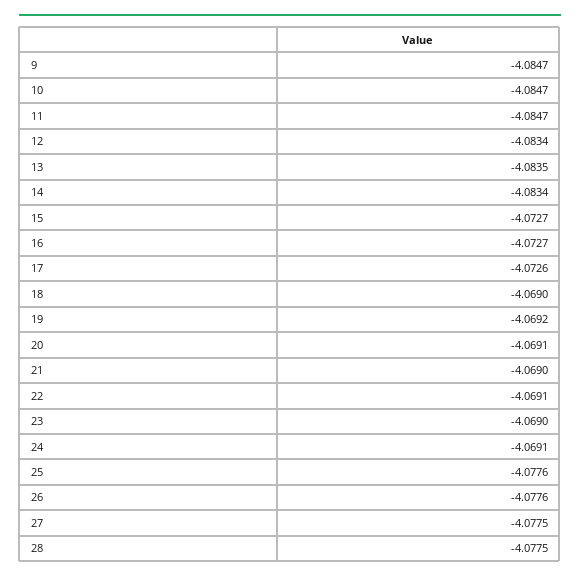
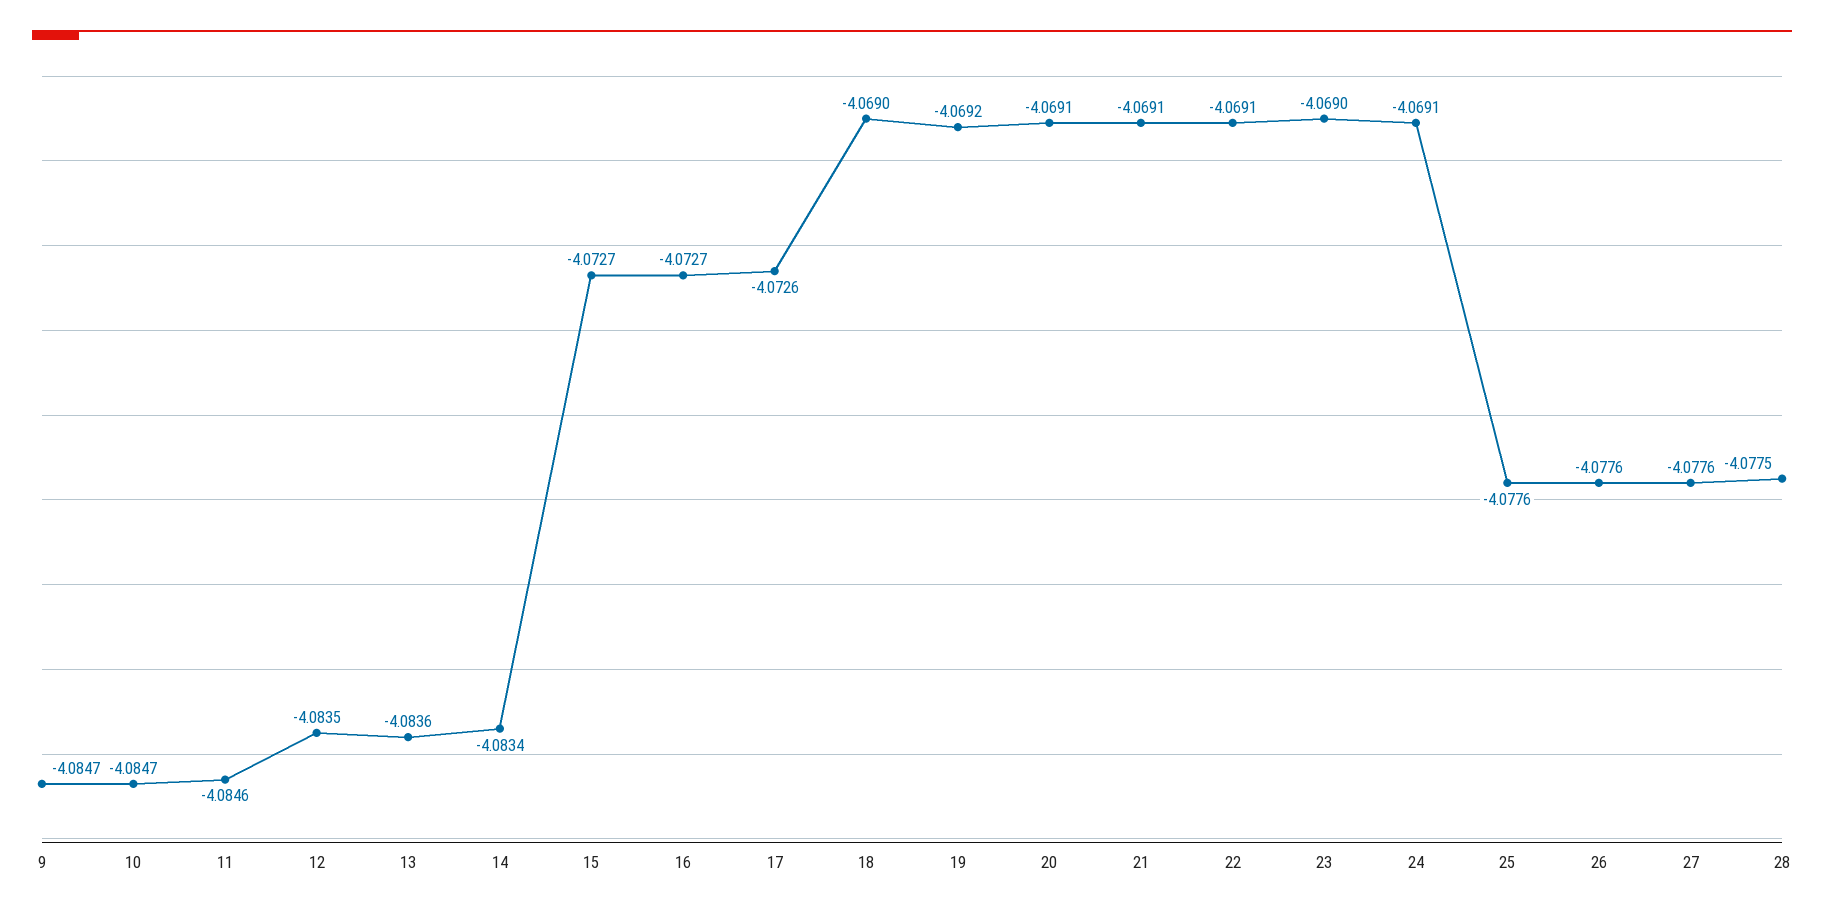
  {
    "9": -4.0847,
    "10": -4.0847,
-   "11": -4.0847,
+   "11": -4.0846,
-   "12": -4.0834,
+   "12": -4.0835,
-   "13": -4.0835,
+   "13": -4.0836,
    "14": -4.0834,
    "15": -4.0727,
    "16": -4.0727,
    "17": -4.0726,
    "18": -4.069,
    "19": -4.0692,
    "20": -4.0691,
-   "21": -4.069,
+   "21": -4.0691,
    "22": -4.0691,
    "23": -4.069,
    "24": -4.0691,
    "25": -4.0776,
    "26": -4.0776,
-   "27": -4.0775,
+   "27": -4.0776,
    "28": -4.0775
  }

